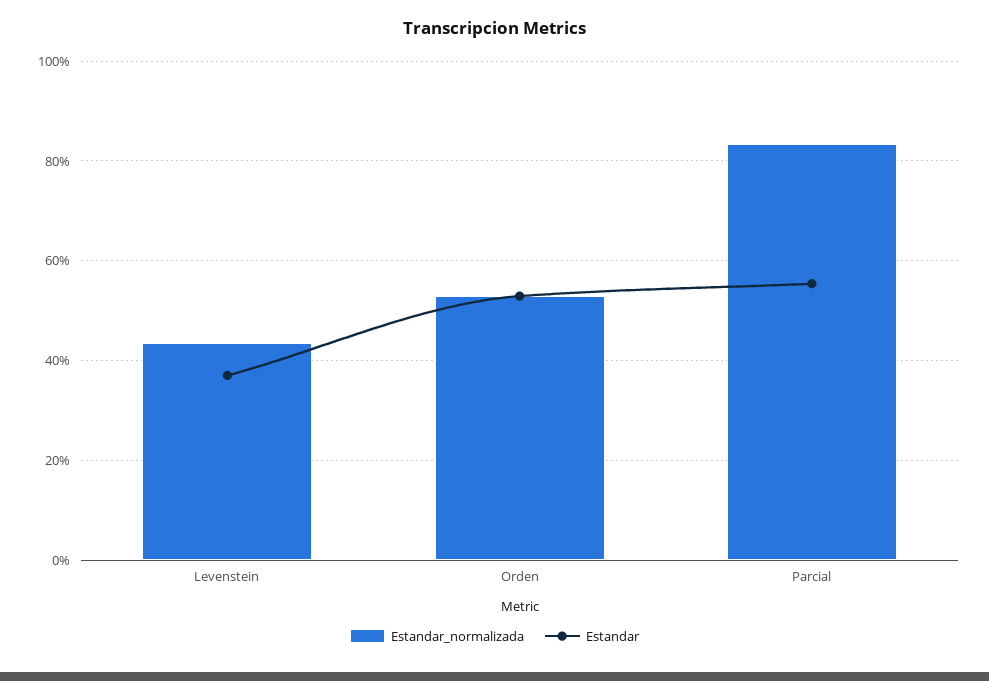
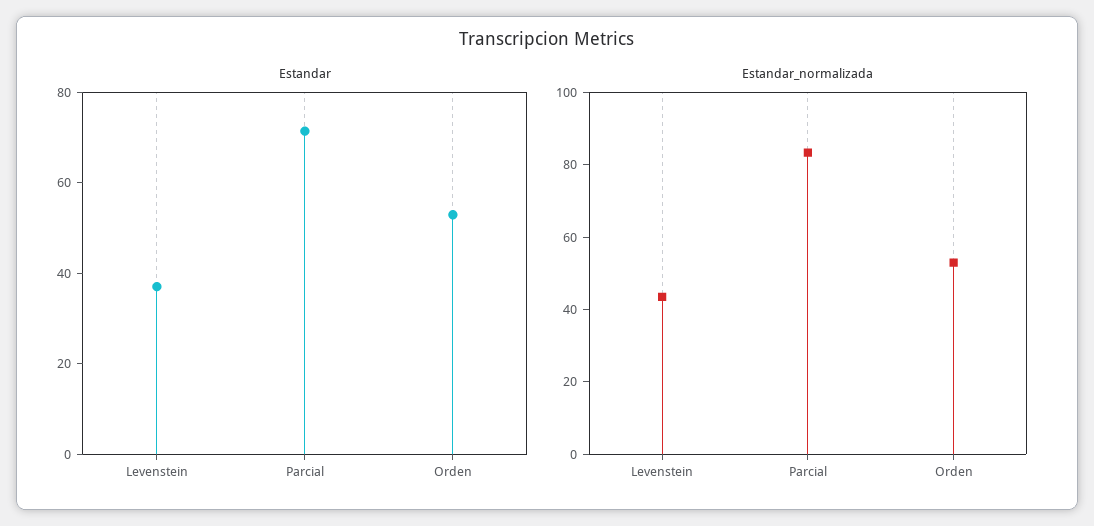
  {
    "Estandar_normalizada": {
      "Levenstein": 44,
      "Orden": 52,
      "Parcial": 84
    },
    "Estandar": {
      "Levenstein": 38,
      "Orden": 52,
-     "Parcial": 56
+     "Parcial": 70
    }
  }

